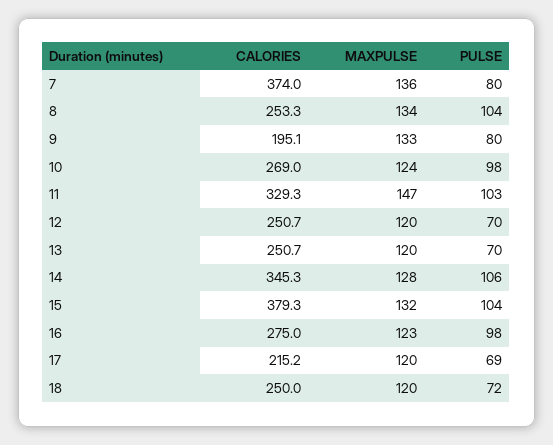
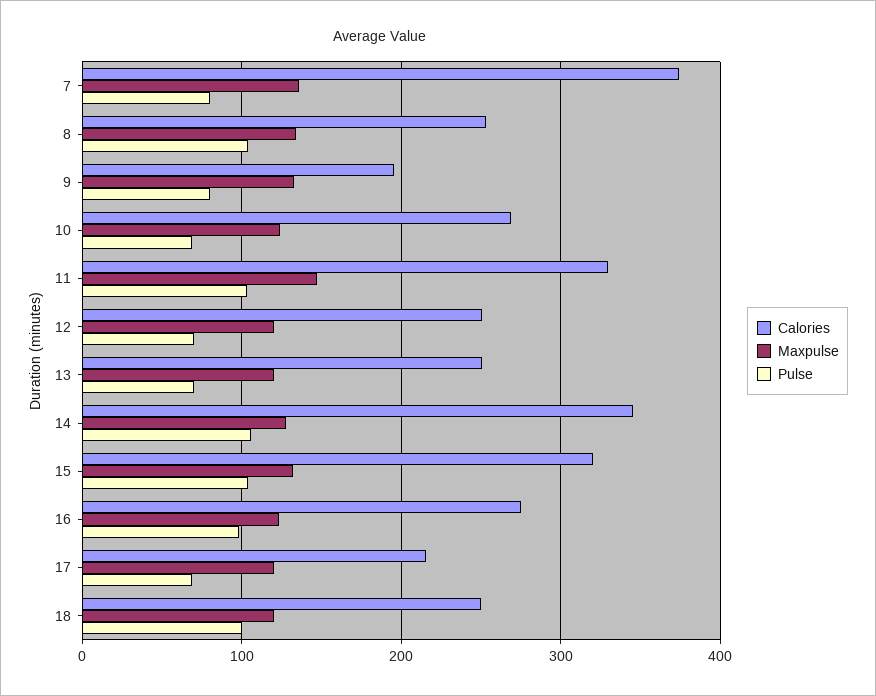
  {
    "CALORIES": {
      "7": 374,
      "8": 253.3,
      "9": 195.1,
      "10": 269,
      "11": 329.3,
      "12": 250.7,
      "13": 250.7,
      "14": 345.3,
-     "15": 379.3,
+     "15": 320,
      "16": 275,
      "17": 215.2,
      "18": 250
    },
    "MAXPULSE": {
      "7": 136,
      "8": 134,
      "9": 133,
      "10": 124,
      "11": 147,
      "12": 120,
      "13": 120,
      "14": 128,
      "15": 132,
      "16": 123,
      "17": 120,
      "18": 120
    },
    "PULSE": {
      "7": 80,
      "8": 104,
      "9": 80,
-     "10": 98,
+     "10": 70,
      "11": 103,
      "12": 70,
      "13": 70,
      "14": 106,
      "15": 104,
      "16": 98,
      "17": 69,
-     "18": 72
+     "18": 100
    }
  }

